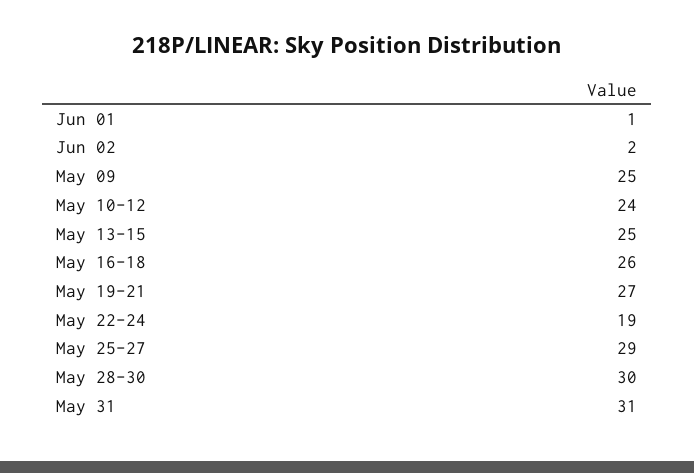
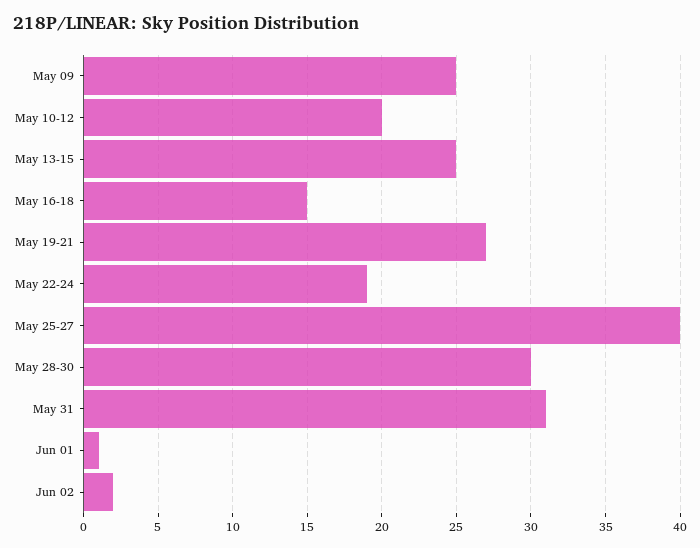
  {
    "Jun 01": 1,
    "Jun 02": 2,
    "May 09": 25,
-   "May 10-12": 24,
+   "May 10-12": 20,
    "May 13-15": 25,
-   "May 16-18": 26,
+   "May 16-18": 15,
    "May 19-21": 27,
    "May 22-24": 19,
-   "May 25-27": 29,
+   "May 25-27": 40,
    "May 28-30": 30,
    "May 31": 31
  }

